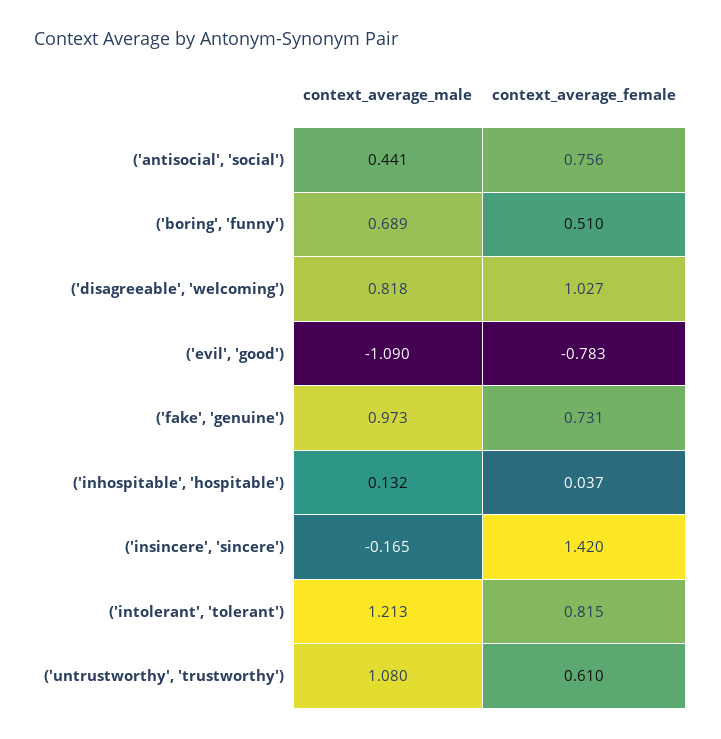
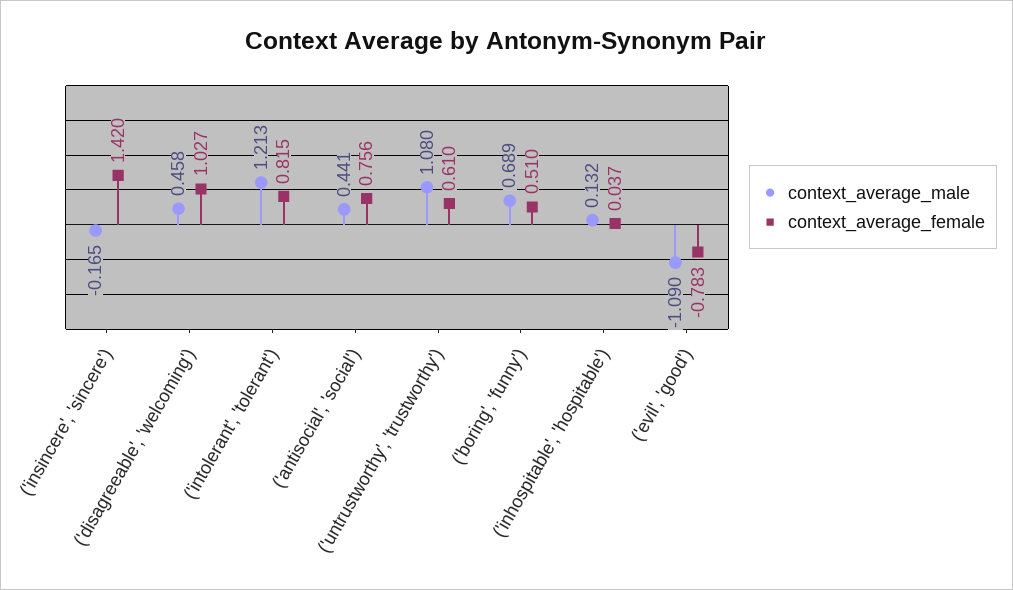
  {
    "context_average_male": {
      "('antisocial', 'social')": 0.441,
      "('boring', 'funny')": 0.689,
-     "('disagreeable', 'welcoming')": 0.818,
+     "('disagreeable', 'welcoming')": 0.458,
      "('evil', 'good')": -1.09,
-     "('fake', 'genuine')": 0.973,
      "('inhospitable', 'hospitable')": 0.132,
      "('insincere', 'sincere')": -0.165,
      "('intolerant', 'tolerant')": 1.213,
      "('untrustworthy', 'trustworthy')": 1.08
    },
    "context_average_female": {
      "('antisocial', 'social')": 0.756,
      "('boring', 'funny')": 0.51,
      "('disagreeable', 'welcoming')": 1.027,
      "('evil', 'good')": -0.783,
-     "('fake', 'genuine')": 0.731,
      "('inhospitable', 'hospitable')": 0.037,
      "('insincere', 'sincere')": 1.42,
      "('intolerant', 'tolerant')": 0.815,
      "('untrustworthy', 'trustworthy')": 0.61
    }
  }

